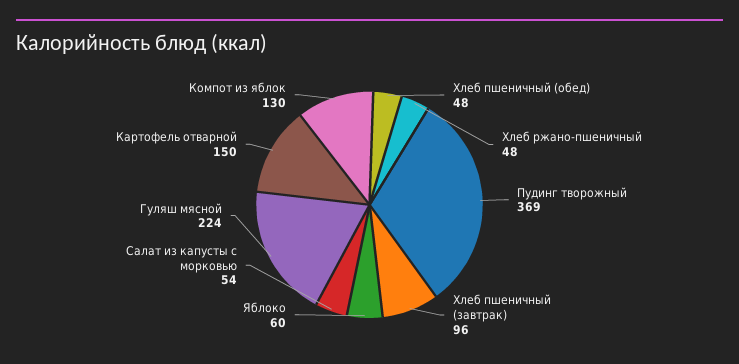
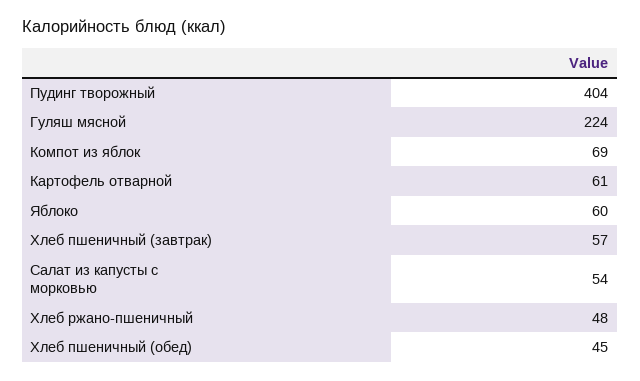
  {
-   "Хлеб пшеничный (обед)": 48,
+   "Хлеб пшеничный (обед)": 45,
    "Хлеб ржано-пшеничный": 48,
-   "Пудинг творожный": 369,
+   "Пудинг творожный": 404,
-   "Хлеб пшеничный (завтрак)": 96,
+   "Хлеб пшеничный (завтрак)": 57,
    "Яблоко": 60,
    "Салат из капусты с морковью": 54,
    "Гуляш мясной": 224,
-   "Картофель отварной": 150,
+   "Картофель отварной": 61,
-   "Компот из яблок": 130
+   "Компот из яблок": 69
  }

